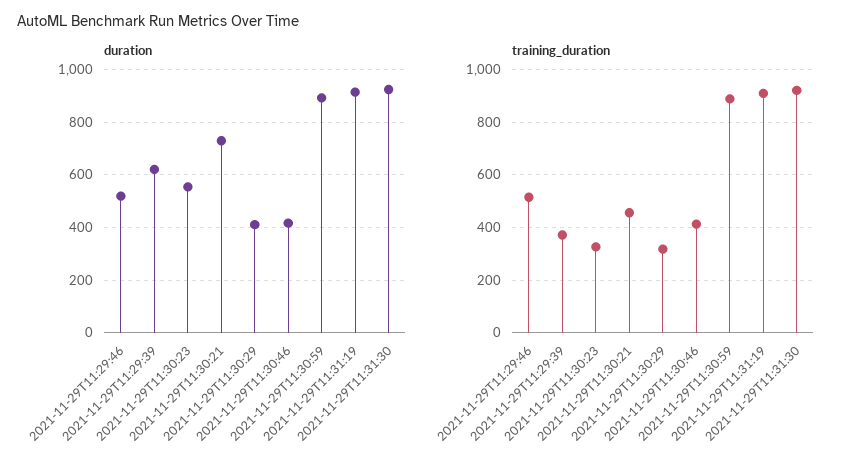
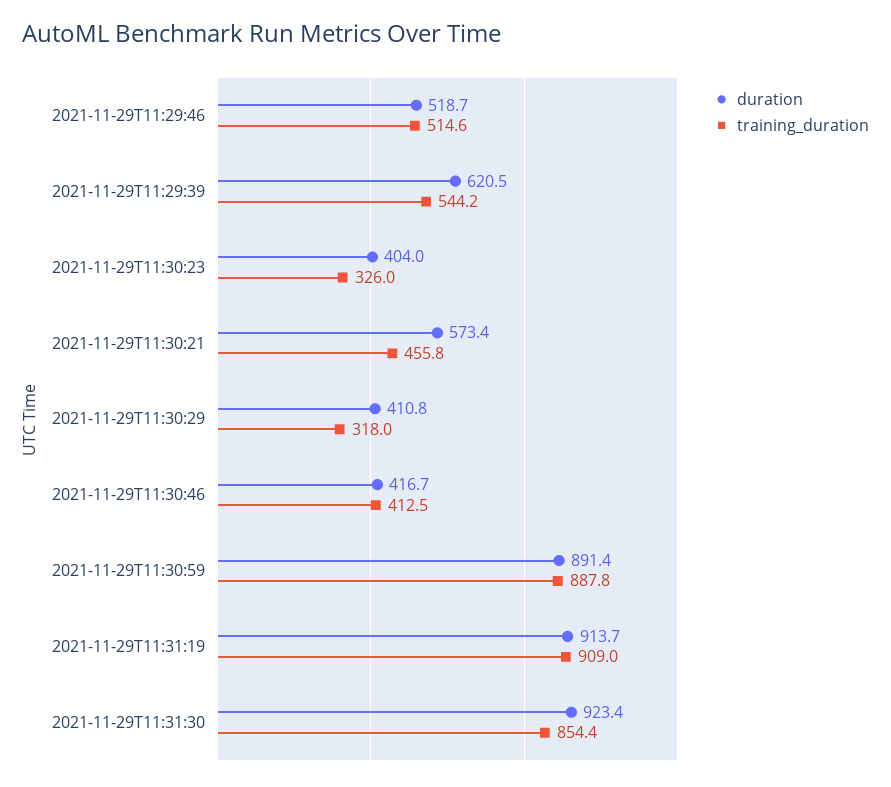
  {
    "duration": {
      "2021-11-29T11:29:46": 518.7,
      "2021-11-29T11:29:39": 620.5,
-     "2021-11-29T11:30:23": 550,
+     "2021-11-29T11:30:23": 404,
-     "2021-11-29T11:30:21": 725,
+     "2021-11-29T11:30:21": 573.4,
      "2021-11-29T11:30:29": 410.8,
      "2021-11-29T11:30:46": 416.7,
      "2021-11-29T11:30:59": 891.4,
      "2021-11-29T11:31:19": 913.7,
      "2021-11-29T11:31:30": 923.4
    },
    "training_duration": {
      "2021-11-29T11:29:46": 514.6,
-     "2021-11-29T11:29:39": 375,
+     "2021-11-29T11:29:39": 544.2,
      "2021-11-29T11:30:23": 326,
      "2021-11-29T11:30:21": 455.8,
      "2021-11-29T11:30:29": 318,
      "2021-11-29T11:30:46": 412.5,
      "2021-11-29T11:30:59": 887.8,
      "2021-11-29T11:31:19": 909,
-     "2021-11-29T11:31:30": 925
+     "2021-11-29T11:31:30": 854.4
    }
  }

